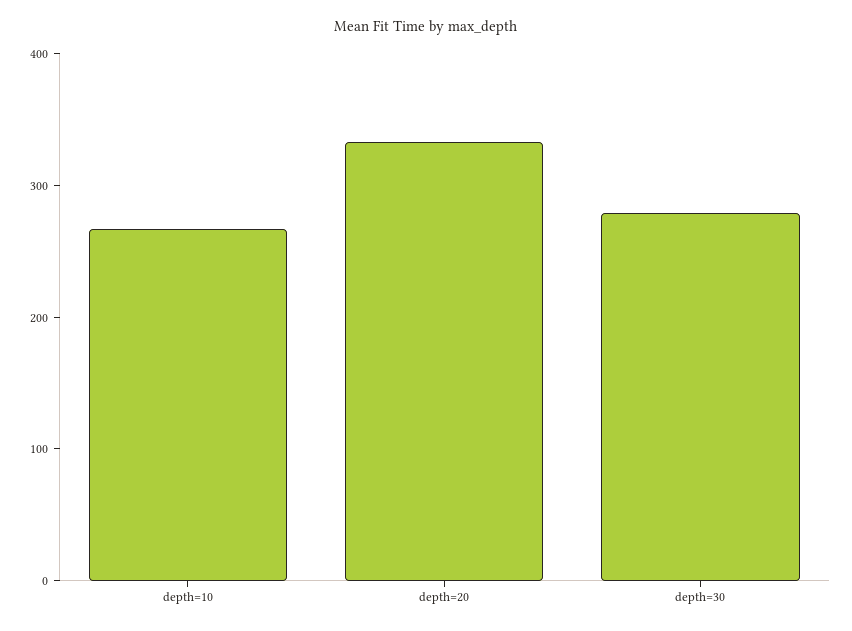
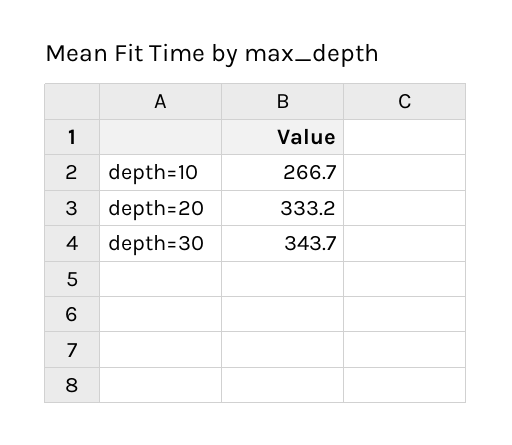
  {
    "depth=10": 266.7,
    "depth=20": 333.2,
-   "depth=30": 280
+   "depth=30": 343.7
  }

